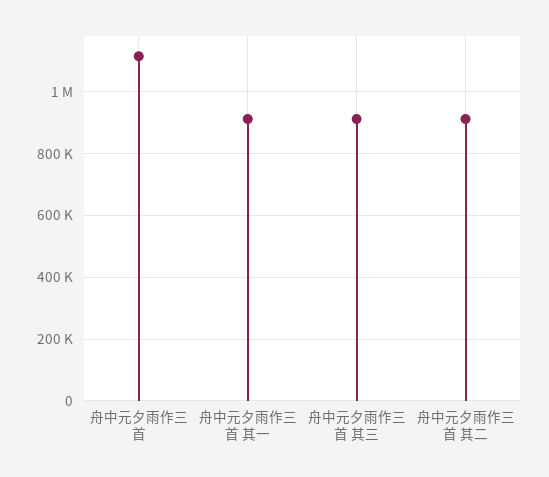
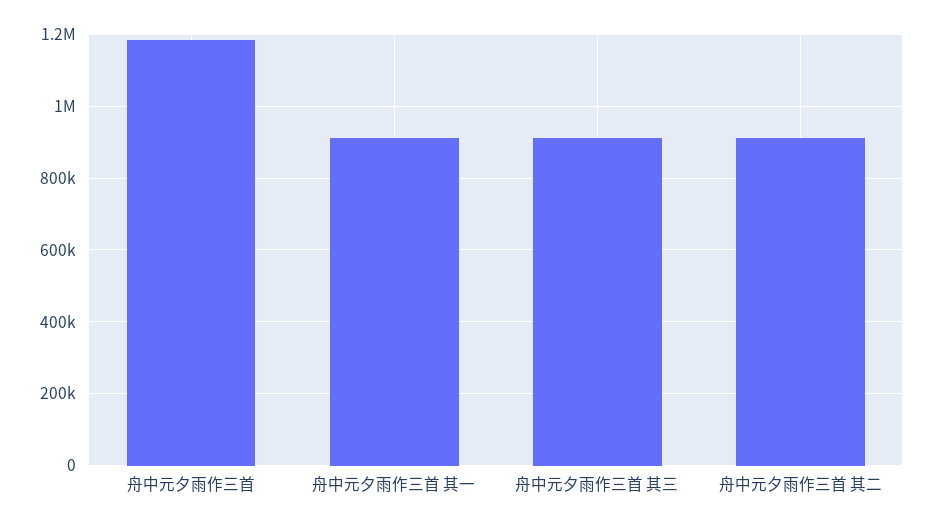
  {
-   "舟中元夕雨作三首": 1120000,
+   "舟中元夕雨作三首": 1180000,
    "舟中元夕雨作三首 其一": 920000,
    "舟中元夕雨作三首 其三": 920000,
    "舟中元夕雨作三首 其二": 920000
  }

